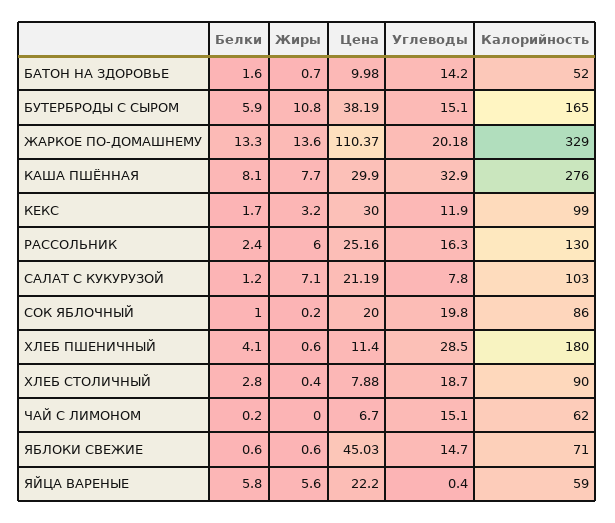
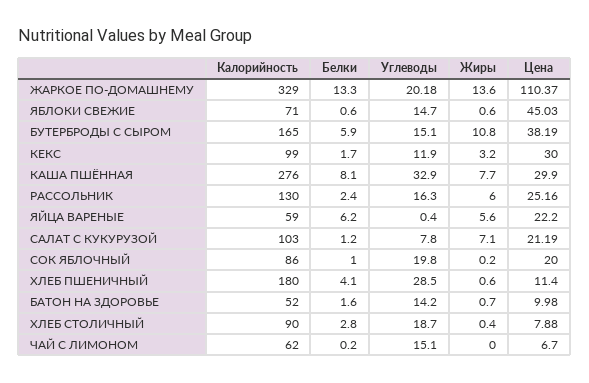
  {
    "Белки": {
      "БАТОН НА ЗДОРОВЬЕ": 1.6,
      "БУТЕРБРОДЫ С СЫРОМ": 5.9,
      "ЖАРКОЕ ПО-ДОМАШНЕМУ": 13.3,
      "КАША ПШЁННАЯ": 8.1,
      "КЕКС": 1.7,
      "РАССОЛЬНИК": 2.4,
      "САЛАТ С КУКУРУЗОЙ": 1.2,
      "СОК ЯБЛОЧНЫЙ": 1,
      "ХЛЕБ ПШЕНИЧНЫЙ": 4.1,
      "ХЛЕБ СТОЛИЧНЫЙ": 2.8,
      "ЧАЙ С ЛИМОНОМ": 0.2,
      "ЯБЛОКИ СВЕЖИЕ": 0.6,
-     "ЯЙЦА ВАРЕНЫЕ": 5.8
+     "ЯЙЦА ВАРЕНЫЕ": 6.2
    },
    "Жиры": {
      "БАТОН НА ЗДОРОВЬЕ": 0.7,
      "БУТЕРБРОДЫ С СЫРОМ": 10.8,
      "ЖАРКОЕ ПО-ДОМАШНЕМУ": 13.6,
      "КАША ПШЁННАЯ": 7.7,
      "КЕКС": 3.2,
      "РАССОЛЬНИК": 6,
      "САЛАТ С КУКУРУЗОЙ": 7.1,
      "СОК ЯБЛОЧНЫЙ": 0.2,
      "ХЛЕБ ПШЕНИЧНЫЙ": 0.6,
      "ХЛЕБ СТОЛИЧНЫЙ": 0.4,
      "ЧАЙ С ЛИМОНОМ": 0,
      "ЯБЛОКИ СВЕЖИЕ": 0.6,
      "ЯЙЦА ВАРЕНЫЕ": 5.6
    },
    "Цена": {
      "БАТОН НА ЗДОРОВЬЕ": 9.98,
      "БУТЕРБРОДЫ С СЫРОМ": 38.19,
      "ЖАРКОЕ ПО-ДОМАШНЕМУ": 110.37,
      "КАША ПШЁННАЯ": 29.9,
      "КЕКС": 30,
      "РАССОЛЬНИК": 25.16,
      "САЛАТ С КУКУРУЗОЙ": 21.19,
      "СОК ЯБЛОЧНЫЙ": 20,
      "ХЛЕБ ПШЕНИЧНЫЙ": 11.4,
      "ХЛЕБ СТОЛИЧНЫЙ": 7.88,
      "ЧАЙ С ЛИМОНОМ": 6.7,
      "ЯБЛОКИ СВЕЖИЕ": 45.03,
      "ЯЙЦА ВАРЕНЫЕ": 22.2
    },
    "Углеводы": {
      "БАТОН НА ЗДОРОВЬЕ": 14.2,
      "БУТЕРБРОДЫ С СЫРОМ": 15.1,
      "ЖАРКОЕ ПО-ДОМАШНЕМУ": 20.18,
      "КАША ПШЁННАЯ": 32.9,
      "КЕКС": 11.9,
      "РАССОЛЬНИК": 16.3,
      "САЛАТ С КУКУРУЗОЙ": 7.8,
      "СОК ЯБЛОЧНЫЙ": 19.8,
      "ХЛЕБ ПШЕНИЧНЫЙ": 28.5,
      "ХЛЕБ СТОЛИЧНЫЙ": 18.7,
      "ЧАЙ С ЛИМОНОМ": 15.1,
      "ЯБЛОКИ СВЕЖИЕ": 14.7,
      "ЯЙЦА ВАРЕНЫЕ": 0.4
    },
    "Калорийность": {
      "БАТОН НА ЗДОРОВЬЕ": 52,
      "БУТЕРБРОДЫ С СЫРОМ": 165,
      "ЖАРКОЕ ПО-ДОМАШНЕМУ": 329,
      "КАША ПШЁННАЯ": 276,
      "КЕКС": 99,
      "РАССОЛЬНИК": 130,
      "САЛАТ С КУКУРУЗОЙ": 103,
      "СОК ЯБЛОЧНЫЙ": 86,
      "ХЛЕБ ПШЕНИЧНЫЙ": 180,
      "ХЛЕБ СТОЛИЧНЫЙ": 90,
      "ЧАЙ С ЛИМОНОМ": 62,
      "ЯБЛОКИ СВЕЖИЕ": 71,
      "ЯЙЦА ВАРЕНЫЕ": 59
    }
  }

